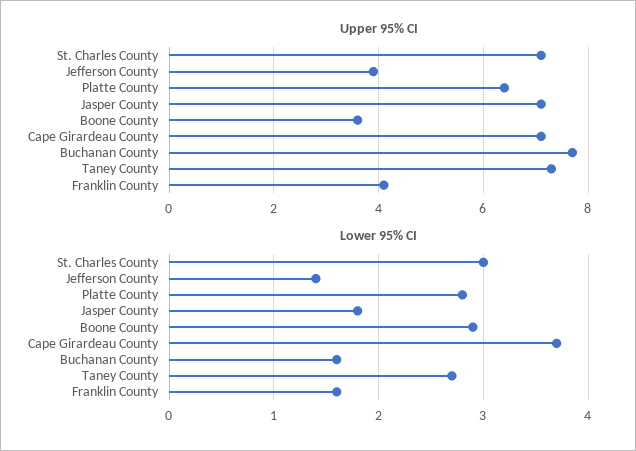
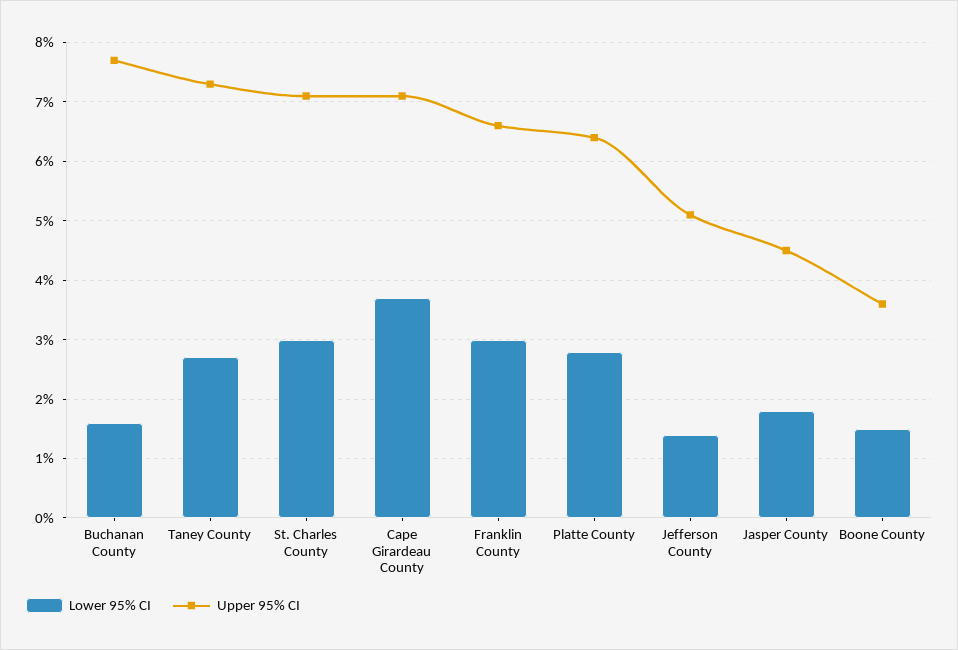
  {
    "Upper 95% CI": {
      "St. Charles County": 7,
-     "Jefferson County": 4,
+     "Jefferson County": 5,
      "Platte County": 6.5,
-     "Jasper County": 7,
+     "Jasper County": 4.5,
      "Boone County": 3.5,
      "Cape Girardeau County": 7,
      "Buchanan County": 7.5,
      "Taney County": 7.5,
-     "Franklin County": 4
+     "Franklin County": 6.5
    },
    "Lower 95% CI": {
      "St. Charles County": 3,
      "Jefferson County": 1.4,
      "Platte County": 2.8,
      "Jasper County": 1.8,
-     "Boone County": 2.9,
+     "Boone County": 1.5,
      "Cape Girardeau County": 3.7,
      "Buchanan County": 1.6,
      "Taney County": 2.7,
-     "Franklin County": 1.6
+     "Franklin County": 3
    }
  }

